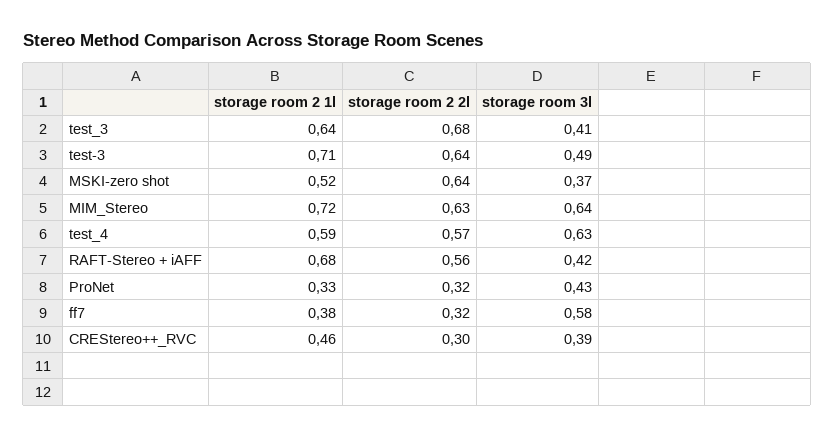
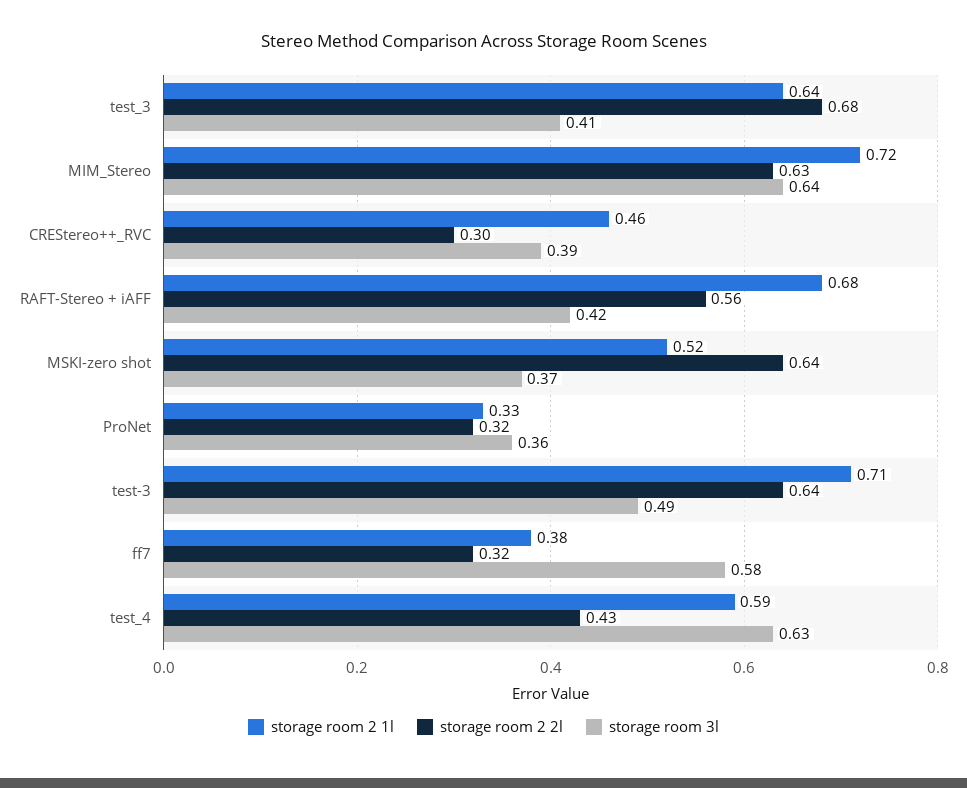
  {
    "storage room 2 1l": {
      "test_3": 0.64,
      "test-3": 0.71,
      "MSKI-zero shot": 0.52,
      "MIM_Stereo": 0.72,
      "test_4": 0.59,
      "RAFT-Stereo + iAFF": 0.68,
      "ProNet": 0.33,
      "ff7": 0.38,
      "CREStereo++_RVC": 0.46
    },
    "storage room 2 2l": {
      "test_3": 0.68,
      "test-3": 0.64,
      "MSKI-zero shot": 0.64,
      "MIM_Stereo": 0.63,
-     "test_4": 0.57,
+     "test_4": 0.43,
      "RAFT-Stereo + iAFF": 0.56,
      "ProNet": 0.32,
      "ff7": 0.32,
      "CREStereo++_RVC": 0.3
    },
    "storage room 3l": {
      "test_3": 0.41,
      "test-3": 0.49,
      "MSKI-zero shot": 0.37,
      "MIM_Stereo": 0.64,
      "test_4": 0.63,
      "RAFT-Stereo + iAFF": 0.42,
-     "ProNet": 0.43,
+     "ProNet": 0.36,
      "ff7": 0.58,
      "CREStereo++_RVC": 0.39
    }
  }

